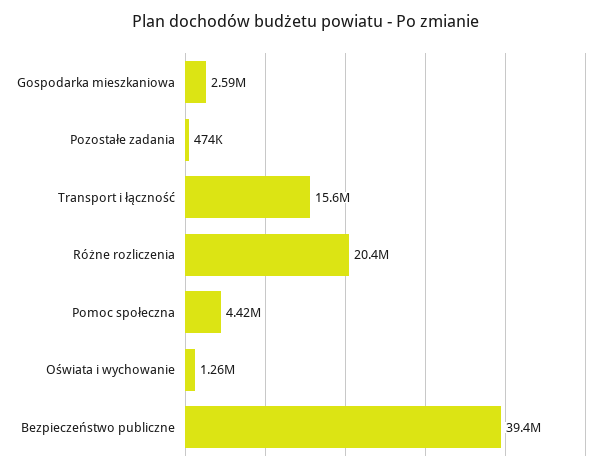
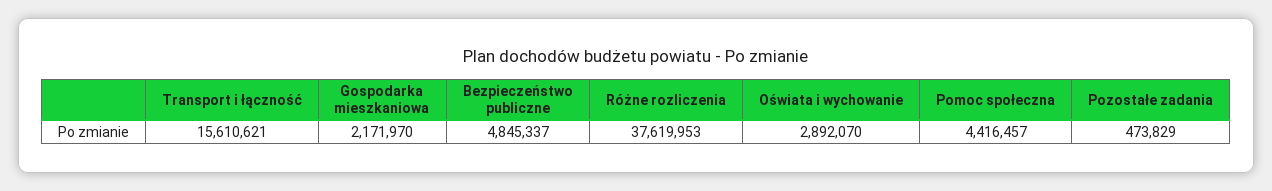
  {
-   "Gospodarka mieszkaniowa": 2590000,
+   "Gospodarka mieszkaniowa": 2171970,
    "Pozostałe zadania": 473829,
    "Transport i łączność": 15610621,
-   "Różne rozliczenia": 20400000,
+   "Różne rozliczenia": 37619953,
    "Pomoc społeczna": 4416457,
-   "Oświata i wychowanie": 1260000,
+   "Oświata i wychowanie": 2892070,
-   "Bezpieczeństwo publiczne": 39400000
+   "Bezpieczeństwo publiczne": 4845337
  }

